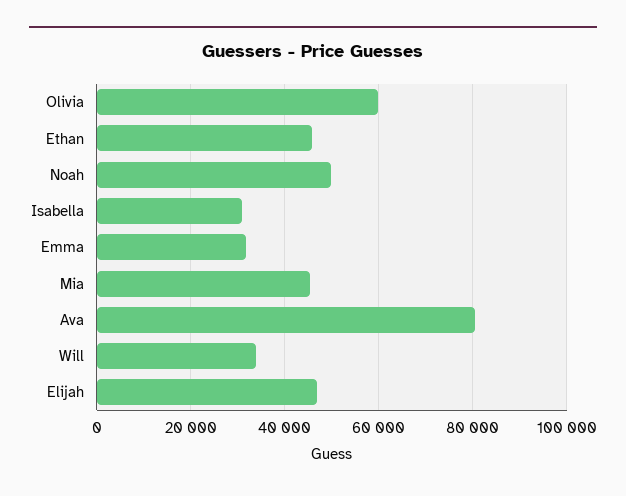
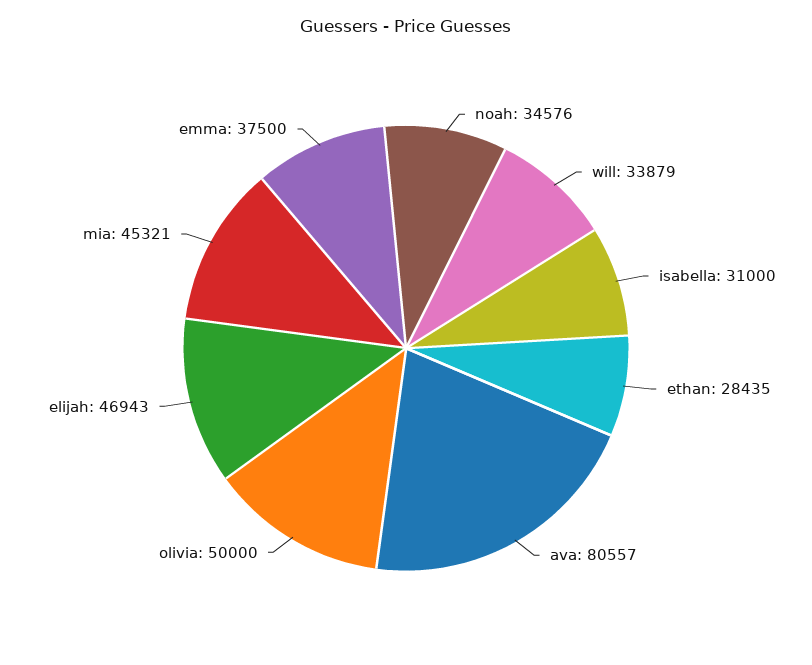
  {
-   "Olivia": 60000,
+   "Olivia": 50000,
-   "Ethan": 46000,
+   "Ethan": 28435,
-   "Noah": 50000,
+   "Noah": 34576,
    "Isabella": 31000,
-   "Emma": 32000,
+   "Emma": 37500,
    "Mia": 45321,
    "Ava": 80557,
    "Will": 33879,
    "Elijah": 46943
  }

